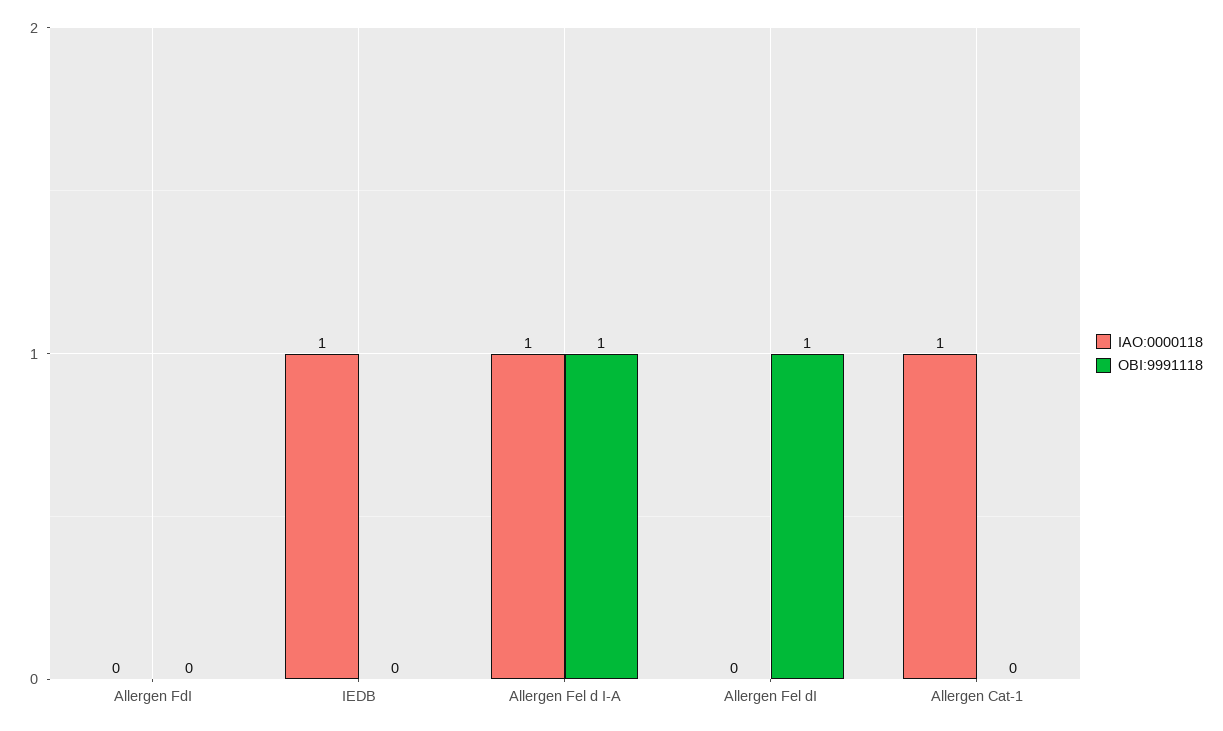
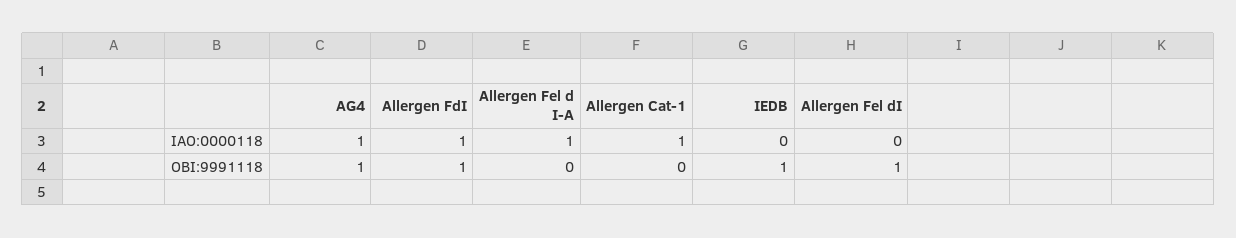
  {
    "IAO:0000118": {
-     "Allergen FdI": 0,
+     "Allergen FdI": 1,
-     "IEDB": 1,
+     "IEDB": 0,
      "Allergen Fel d I-A": 1,
      "Allergen Fel dI": 0,
-     "Allergen Cat-1": 1
+     "Allergen Cat-1": 1,
+     "AG4": 1
    },
    "OBI:9991118": {
-     "Allergen FdI": 0,
+     "Allergen FdI": 1,
-     "IEDB": 0,
+     "IEDB": 1,
-     "Allergen Fel d I-A": 1,
+     "Allergen Fel d I-A": 0,
      "Allergen Fel dI": 1,
-     "Allergen Cat-1": 0
+     "Allergen Cat-1": 0,
+     "AG4": 1
    }
  }

